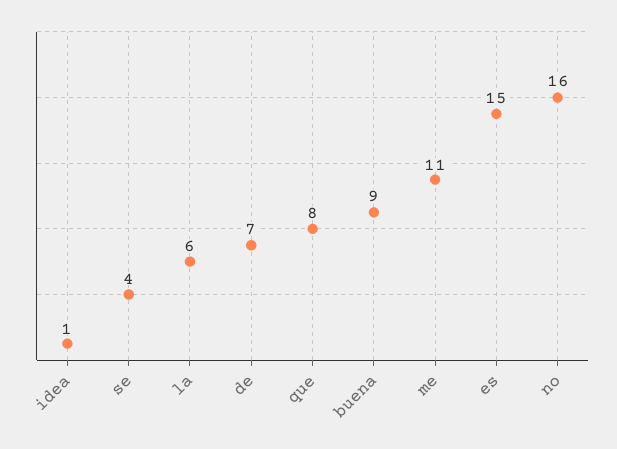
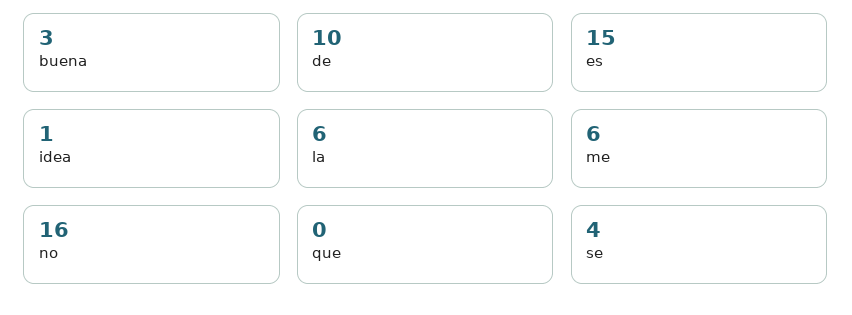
  {
    "idea": 1,
    "se": 4,
    "la": 6,
-   "de": 7,
+   "de": 10,
-   "que": 8,
+   "que": 0,
-   "buena": 9,
+   "buena": 3,
-   "me": 11,
+   "me": 6,
    "es": 15,
    "no": 16
  }

